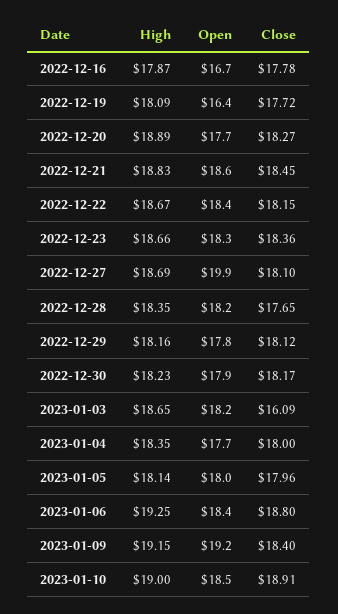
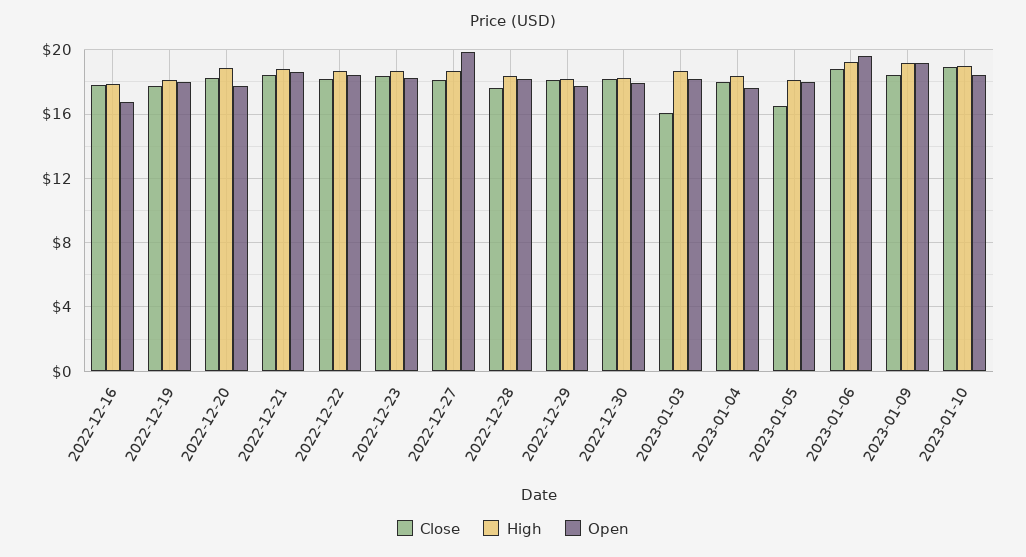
  {
    "High": {
      "2022-12-16": 17.87,
      "2022-12-19": 18.09,
      "2022-12-20": 18.89,
      "2022-12-21": 18.83,
      "2022-12-22": 18.67,
      "2022-12-23": 18.66,
      "2022-12-27": 18.69,
      "2022-12-28": 18.35,
      "2022-12-29": 18.16,
      "2022-12-30": 18.23,
      "2023-01-03": 18.65,
      "2023-01-04": 18.35,
      "2023-01-05": 18.14,
      "2023-01-06": 19.25,
      "2023-01-09": 19.15,
      "2023-01-10": 19
    },
    "Open": {
      "2022-12-16": 16.7,
-     "2022-12-19": 16.4,
+     "2022-12-19": 18,
      "2022-12-20": 17.7,
      "2022-12-21": 18.6,
      "2022-12-22": 18.4,
      "2022-12-23": 18.3,
      "2022-12-27": 19.9,
      "2022-12-28": 18.2,
      "2022-12-29": 17.8,
      "2022-12-30": 17.9,
      "2023-01-03": 18.2,
      "2023-01-04": 17.7,
      "2023-01-05": 18,
-     "2023-01-06": 18.4,
+     "2023-01-06": 19.5,
      "2023-01-09": 19.2,
      "2023-01-10": 18.5
    },
    "Close": {
      "2022-12-16": 17.78,
      "2022-12-19": 17.72,
      "2022-12-20": 18.27,
      "2022-12-21": 18.45,
      "2022-12-22": 18.15,
      "2022-12-23": 18.36,
      "2022-12-27": 18.1,
      "2022-12-28": 17.65,
      "2022-12-29": 18.12,
      "2022-12-30": 18.17,
      "2023-01-03": 16.09,
      "2023-01-04": 18,
-     "2023-01-05": 17.96,
+     "2023-01-05": 16.5,
      "2023-01-06": 18.8,
      "2023-01-09": 18.4,
      "2023-01-10": 18.91
    }
  }

